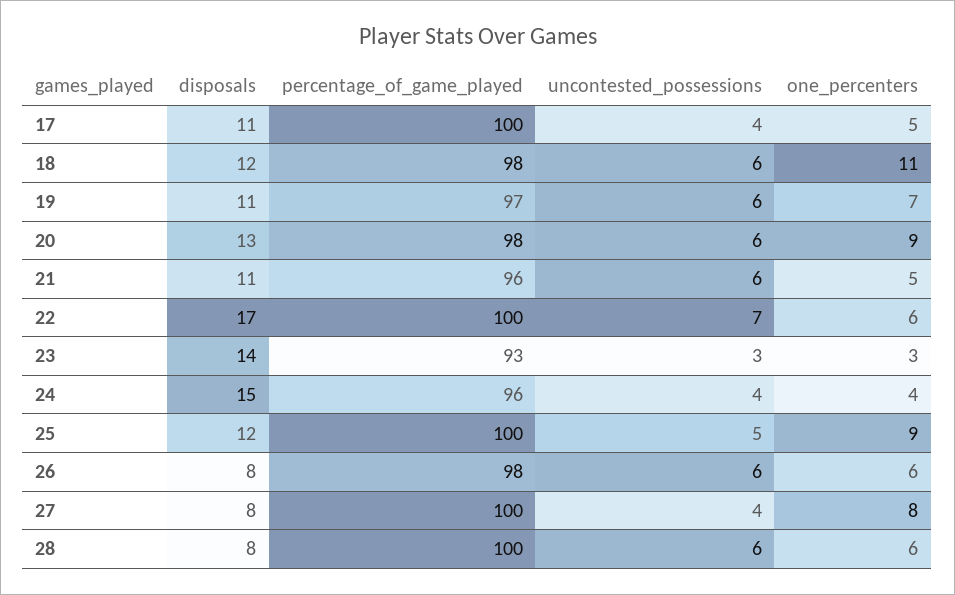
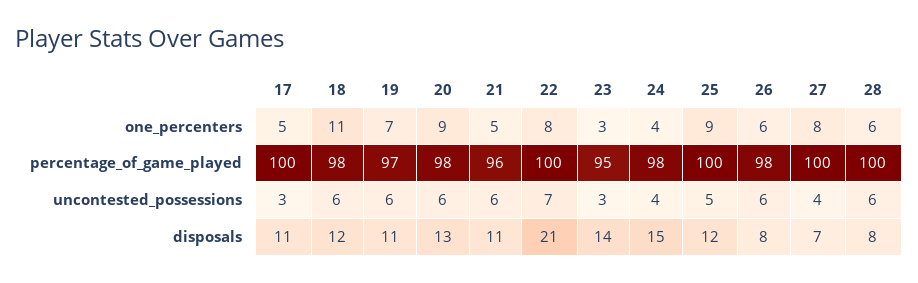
  {
    "disposals": {
      "17": 11,
      "18": 12,
      "19": 11,
      "20": 13,
      "21": 11,
-     "22": 17,
+     "22": 21,
      "23": 14,
      "24": 15,
      "25": 12,
      "26": 8,
-     "27": 8,
+     "27": 7,
      "28": 8
    },
    "percentage_of_game_played": {
      "17": 100,
      "18": 98,
      "19": 97,
      "20": 98,
      "21": 96,
      "22": 100,
-     "23": 93,
+     "23": 95,
-     "24": 96,
+     "24": 98,
      "25": 100,
      "26": 98,
      "27": 100,
      "28": 100
    },
    "uncontested_possessions": {
-     "17": 4,
+     "17": 3,
      "18": 6,
      "19": 6,
      "20": 6,
      "21": 6,
      "22": 7,
      "23": 3,
      "24": 4,
      "25": 5,
      "26": 6,
      "27": 4,
      "28": 6
    },
    "one_percenters": {
      "17": 5,
      "18": 11,
      "19": 7,
      "20": 9,
      "21": 5,
-     "22": 6,
+     "22": 8,
      "23": 3,
      "24": 4,
      "25": 9,
      "26": 6,
      "27": 8,
      "28": 6
    }
  }

